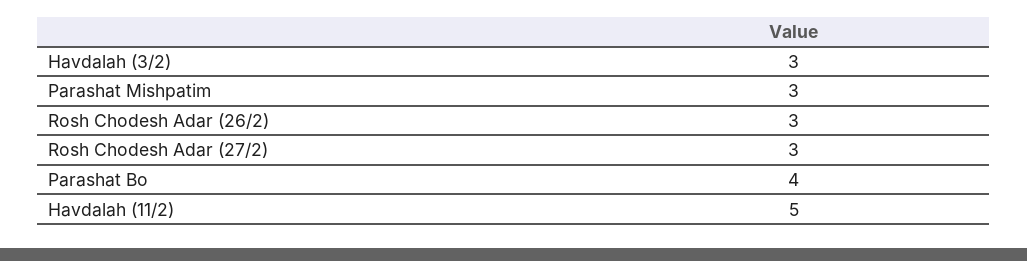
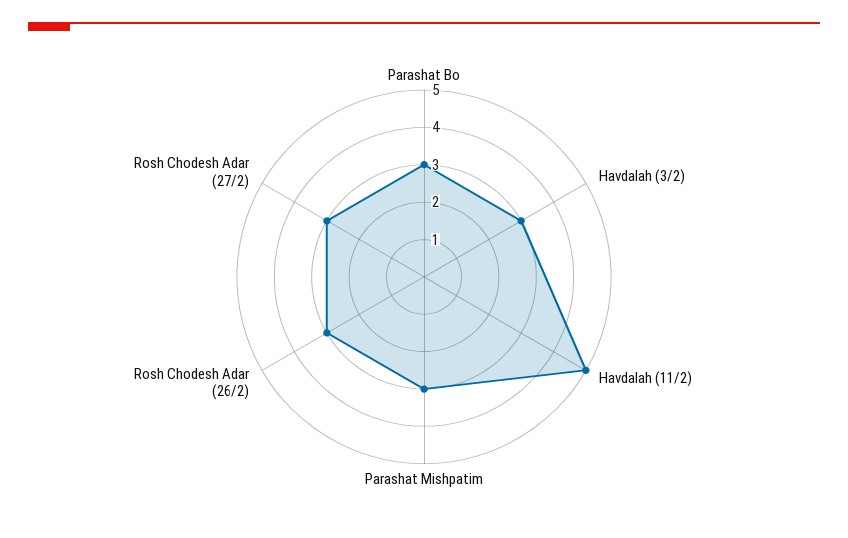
  {
    "Havdalah (3/2)": 3,
    "Parashat Mishpatim": 3,
    "Rosh Chodesh Adar (26/2)": 3,
    "Rosh Chodesh Adar (27/2)": 3,
-   "Parashat Bo": 4,
+   "Parashat Bo": 3,
    "Havdalah (11/2)": 5
  }

